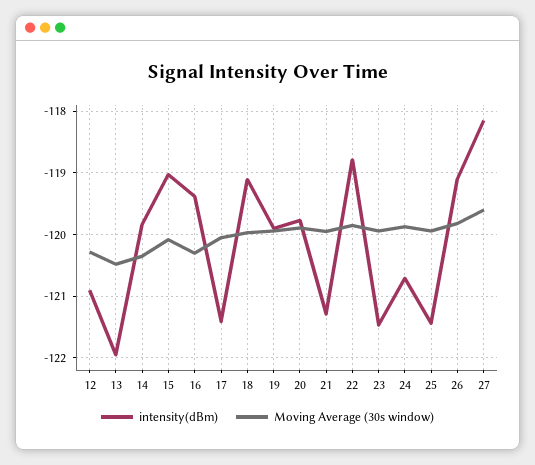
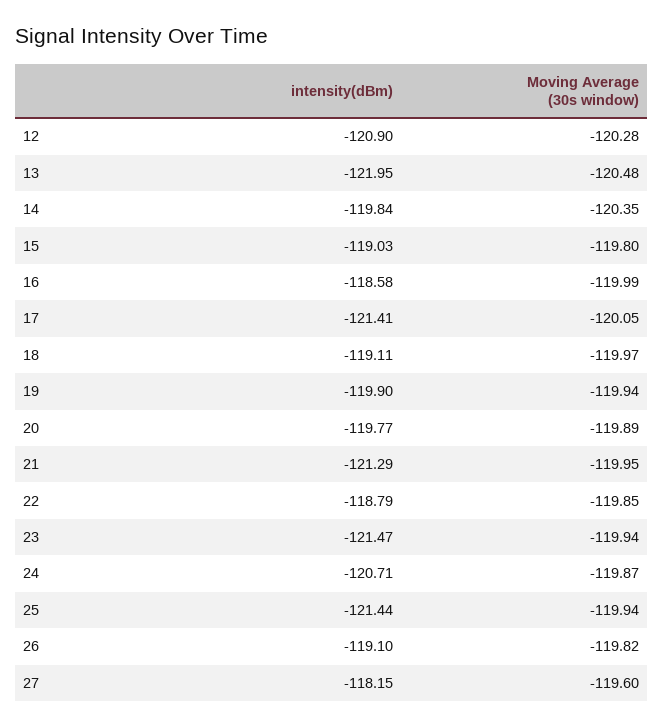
  {
    "intensity(dBm)": {
      "12": -120.9,
      "13": -121.95,
      "14": -119.84,
      "15": -119.03,
-     "16": -119.4,
+     "16": -118.58,
      "17": -121.41,
      "18": -119.11,
      "19": -119.9,
      "20": -119.77,
      "21": -121.29,
      "22": -118.79,
      "23": -121.47,
      "24": -120.71,
      "25": -121.44,
      "26": -119.1,
      "27": -118.15
    },
    "Moving Average (30s window)": {
      "12": -120.28,
      "13": -120.48,
      "14": -120.35,
-     "15": -120.1,
+     "15": -119.8,
-     "16": -120.3,
+     "16": -119.99,
      "17": -120.05,
      "18": -119.97,
      "19": -119.94,
      "20": -119.89,
      "21": -119.95,
      "22": -119.85,
      "23": -119.94,
      "24": -119.87,
      "25": -119.94,
      "26": -119.82,
      "27": -119.6
    }
  }

